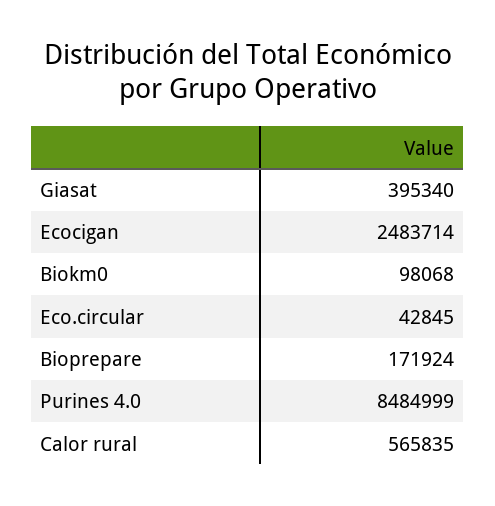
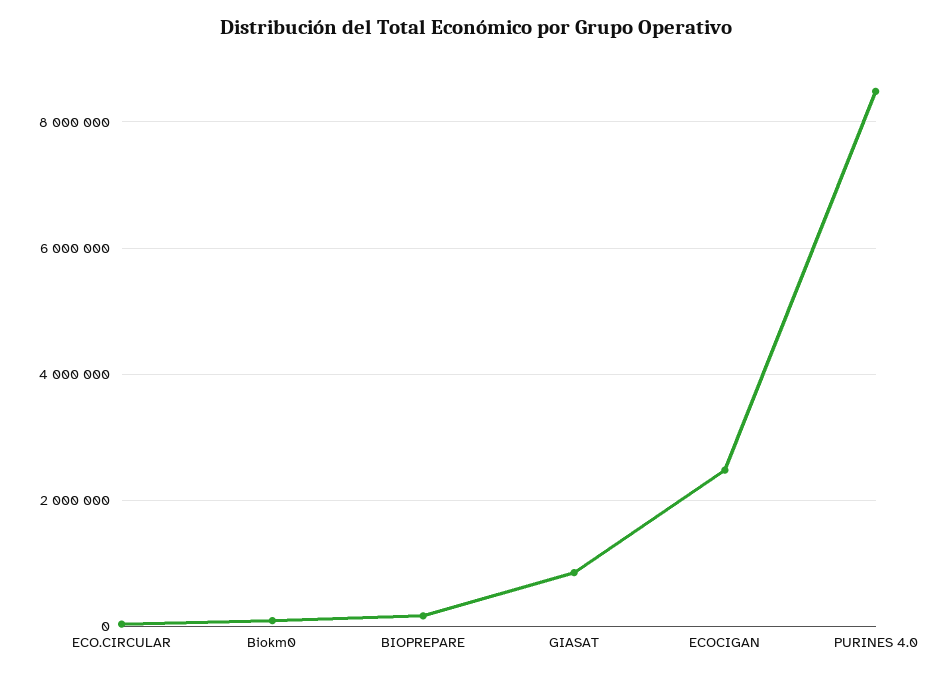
  {
-   "Giasat": 395340,
+   "Giasat": 800000,
    "Ecocigan": 2483714,
    "Biokm0": 98068,
    "Eco.circular": 42845,
    "Bioprepare": 171924,
-   "Purines 4.0": 8484999,
+   "Purines 4.0": 8484999
-   "Calor rural": 565835
  }

